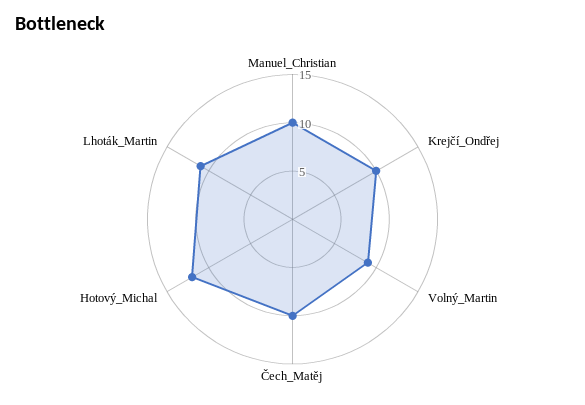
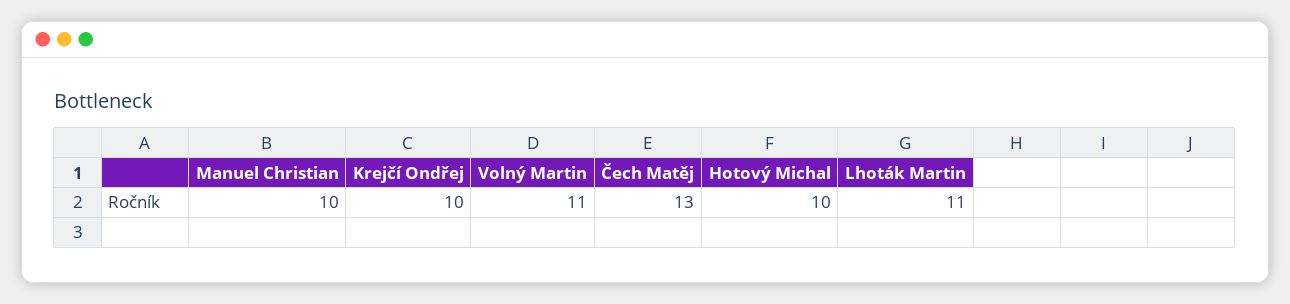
  {
    "Manuel_Christian": 10,
    "Krejčí_Ondřej": 10,
-   "Volný_Martin": 9,
+   "Volný_Martin": 11,
-   "Čech_Matěj": 10,
+   "Čech_Matěj": 13,
-   "Hotový_Michal": 12,
+   "Hotový_Michal": 10,
    "Lhoták_Martin": 11
  }

